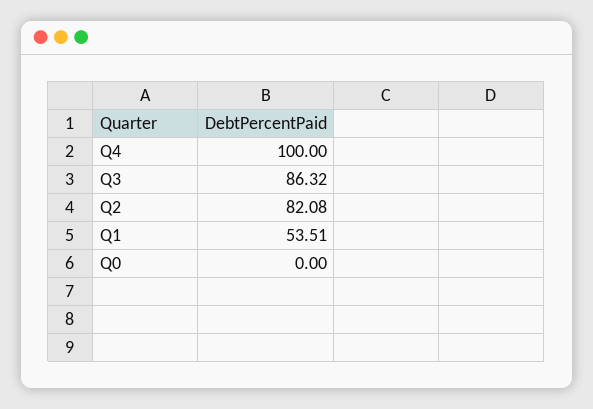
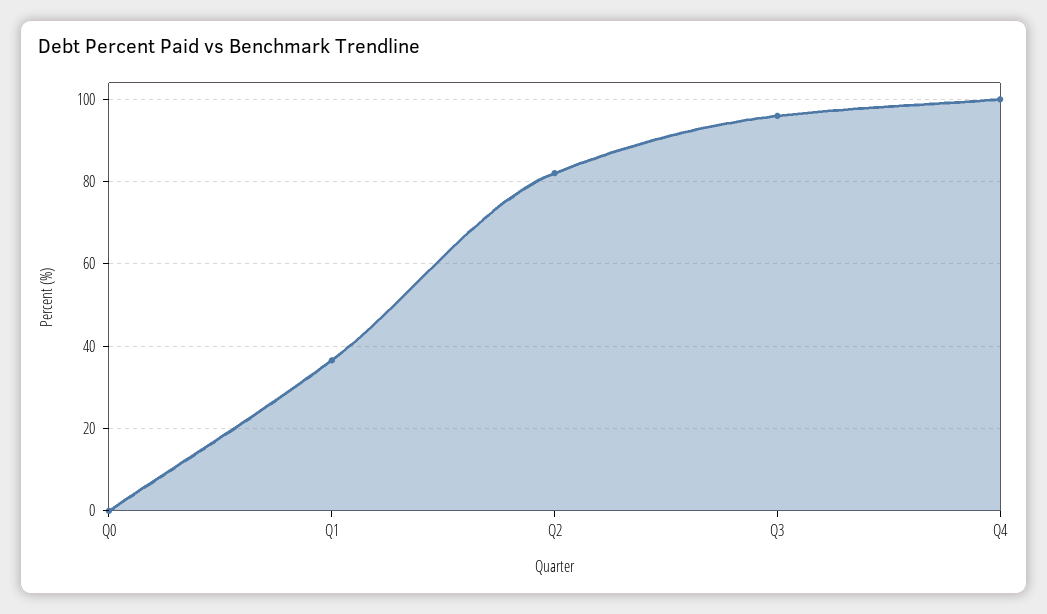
  {
    "Q4": 100,
-   "Q3": 86.32,
+   "Q3": 96,
    "Q2": 82.08,
-   "Q1": 53.51,
+   "Q1": 36,
    "Q0": 0
  }

